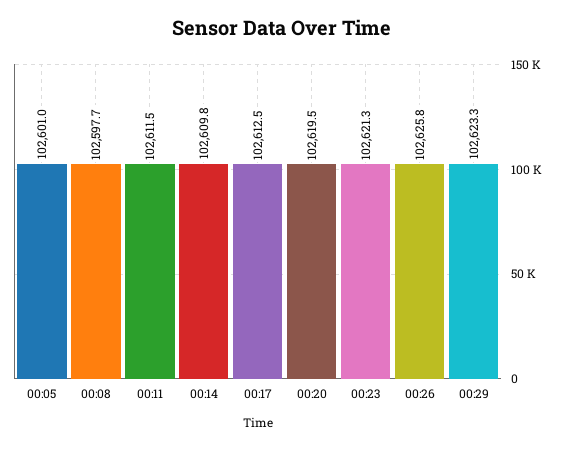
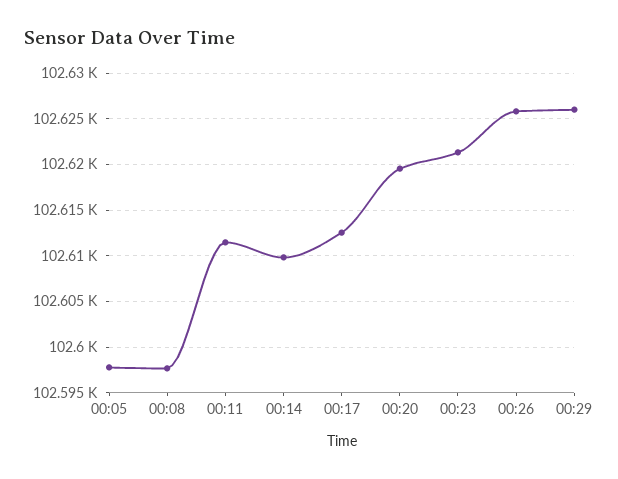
  {
-   "00:05": 102601,
+   "00:05": 102598,
    "00:08": 102597.7,
    "00:11": 102611.5,
    "00:14": 102609.8,
    "00:17": 102612.5,
    "00:20": 102619.5,
    "00:23": 102621.3,
    "00:26": 102625.8,
-   "00:29": 102623.3
+   "00:29": 102626
  }

